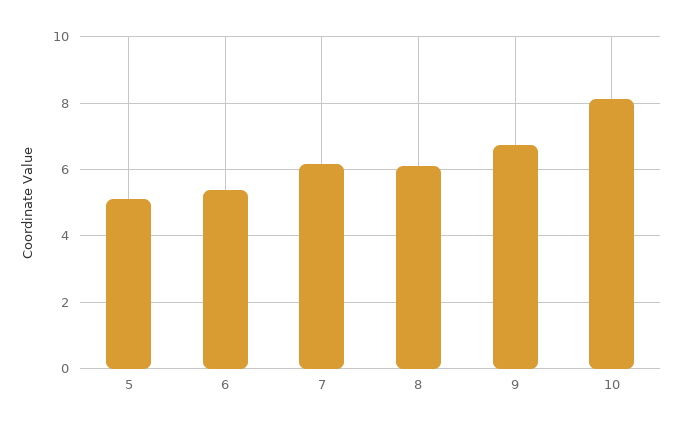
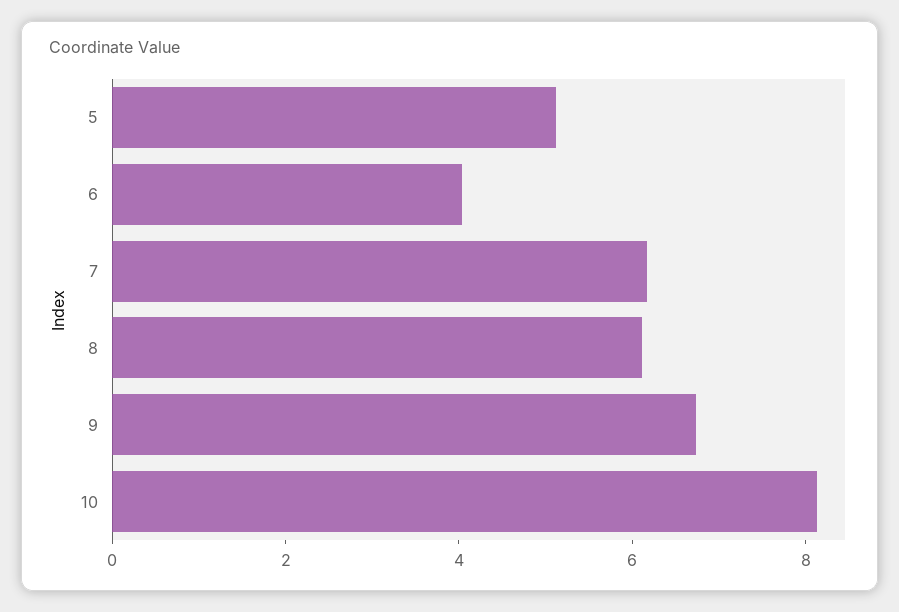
  {
    "5": 5.2,
-   "6": 5.4,
+   "6": 4,
    "7": 6.2,
    "8": 6.2,
    "9": 6.8,
    "10": 8.2
  }

